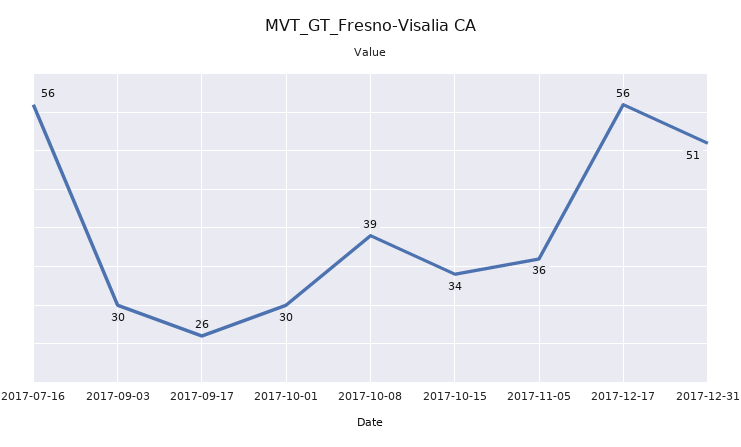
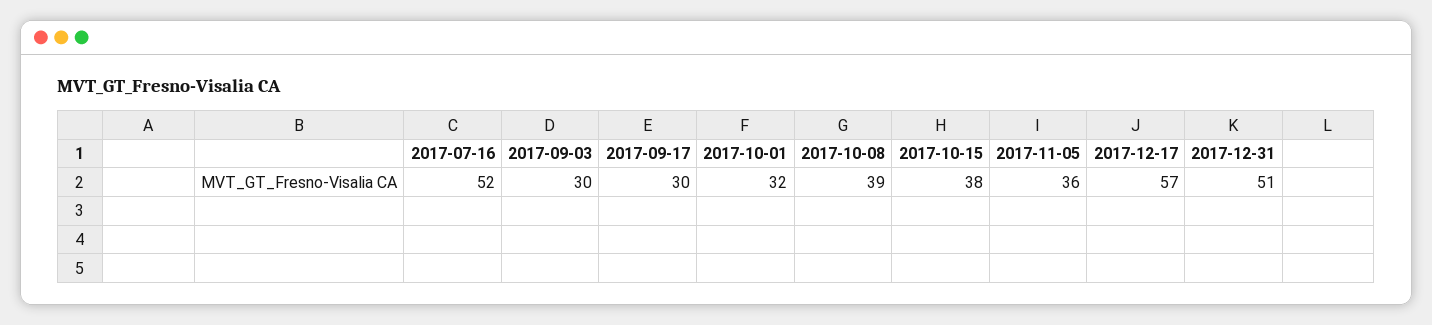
  {
-   "2017-07-16": 56,
+   "2017-07-16": 52,
    "2017-09-03": 30,
-   "2017-09-17": 26,
+   "2017-09-17": 30,
-   "2017-10-01": 30,
+   "2017-10-01": 32,
    "2017-10-08": 39,
-   "2017-10-15": 34,
+   "2017-10-15": 38,
    "2017-11-05": 36,
-   "2017-12-17": 56,
+   "2017-12-17": 57,
    "2017-12-31": 51
  }

